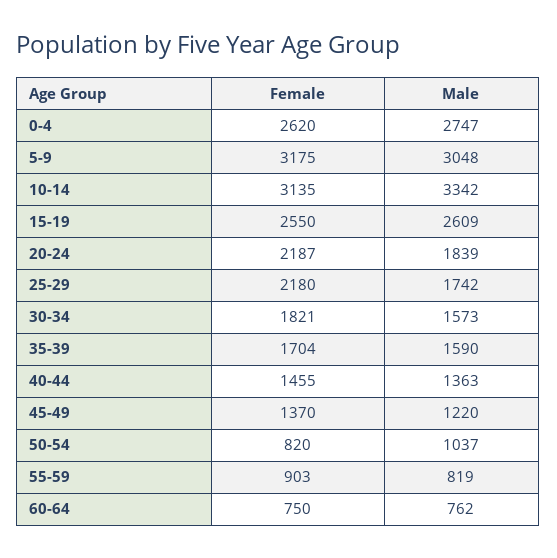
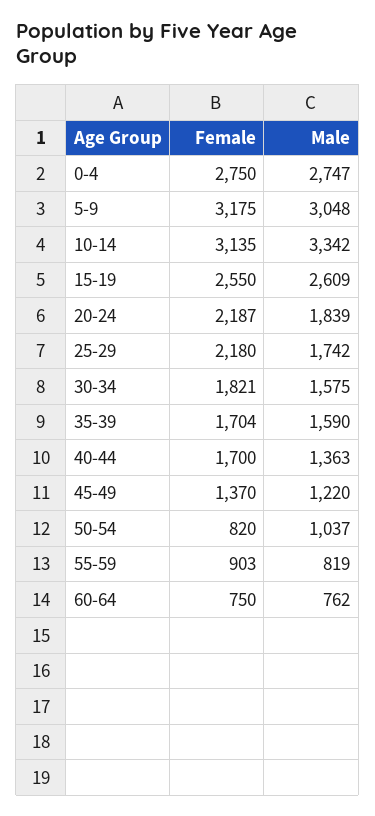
  {
    "Female": {
-     "0-4": 2620,
+     "0-4": 2750,
      "5-9": 3175,
      "10-14": 3135,
      "15-19": 2550,
      "20-24": 2187,
      "25-29": 2180,
      "30-34": 1821,
      "35-39": 1704,
-     "40-44": 1455,
+     "40-44": 1700,
      "45-49": 1370,
      "50-54": 820,
      "55-59": 903,
      "60-64": 750
    },
    "Male": {
      "0-4": 2747,
      "5-9": 3048,
      "10-14": 3342,
      "15-19": 2609,
      "20-24": 1839,
      "25-29": 1742,
-     "30-34": 1573,
+     "30-34": 1575,
      "35-39": 1590,
      "40-44": 1363,
      "45-49": 1220,
      "50-54": 1037,
      "55-59": 819,
      "60-64": 762
    }
  }

